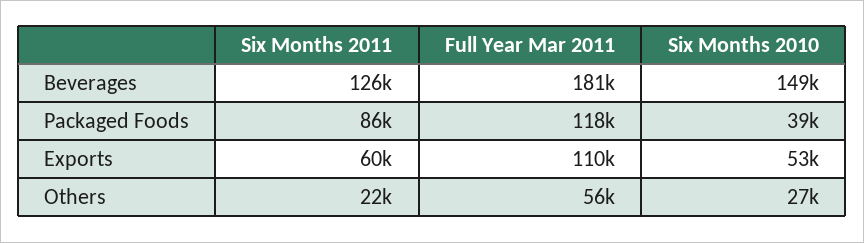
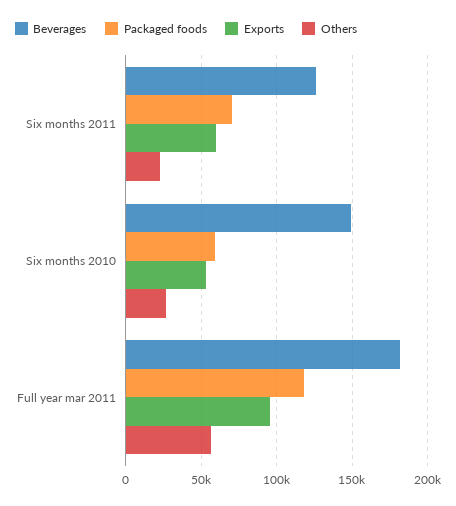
  {
    "Beverages": {
      "Six Months 2011": 126000,
      "Full Year Mar 2011": 181000,
      "Six Months 2010": 149000
    },
    "Packaged Foods": {
-     "Six Months 2011": 86000,
+     "Six Months 2011": 70000,
      "Full Year Mar 2011": 118000,
-     "Six Months 2010": 39000
+     "Six Months 2010": 60000
    },
    "Exports": {
      "Six Months 2011": 60000,
-     "Full Year Mar 2011": 110000,
+     "Full Year Mar 2011": 95000,
      "Six Months 2010": 53000
    },
    "Others": {
      "Six Months 2011": 22000,
      "Full Year Mar 2011": 56000,
      "Six Months 2010": 27000
    }
  }

